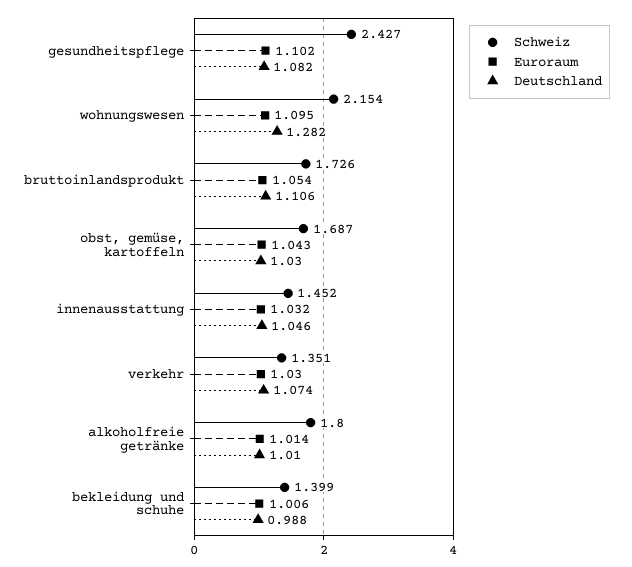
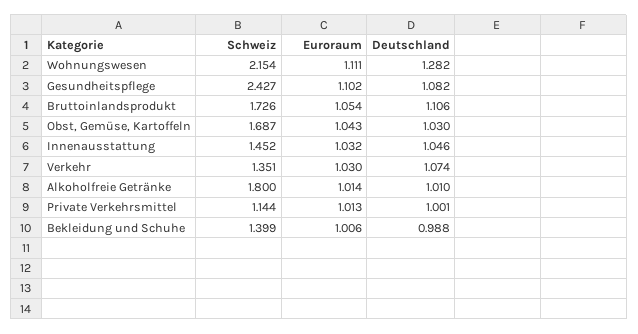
  {
    "Schweiz": {
      "gesundheitspflege": 2.427,
      "wohnungswesen": 2.154,
      "bruttoinlandsprodukt": 1.726,
      "obst, gemüse, kartoffeln": 1.687,
      "innenausstattung": 1.452,
      "verkehr": 1.351,
      "alkoholfreie getränke": 1.8,
-     "bekleidung und schuhe": 1.399
+     "bekleidung und schuhe": 1.399,
+     "Private Verkehrsmittel": 1.144
    },
    "Euroraum": {
      "gesundheitspflege": 1.102,
-     "wohnungswesen": 1.095,
+     "wohnungswesen": 1.111,
      "bruttoinlandsprodukt": 1.054,
      "obst, gemüse, kartoffeln": 1.043,
      "innenausstattung": 1.032,
      "verkehr": 1.03,
      "alkoholfreie getränke": 1.014,
-     "bekleidung und schuhe": 1.006
+     "bekleidung und schuhe": 1.006,
+     "Private Verkehrsmittel": 1.013
    },
    "Deutschland": {
      "gesundheitspflege": 1.082,
      "wohnungswesen": 1.282,
      "bruttoinlandsprodukt": 1.106,
      "obst, gemüse, kartoffeln": 1.03,
      "innenausstattung": 1.046,
      "verkehr": 1.074,
      "alkoholfreie getränke": 1.01,
-     "bekleidung und schuhe": 0.988
+     "bekleidung und schuhe": 0.988,
+     "Private Verkehrsmittel": 1.001
    }
  }

